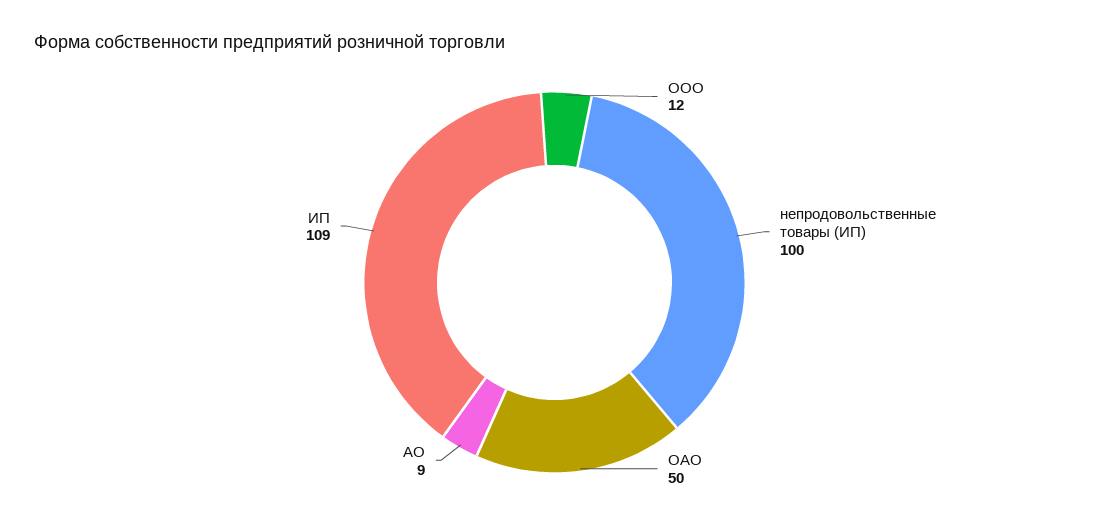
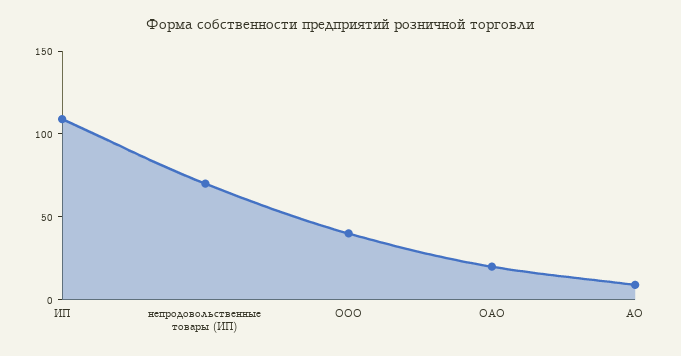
  {
-   "ООО": 12,
+   "ООО": 40,
-   "непродовольственные товары (ИП)": 100,
+   "непродовольственные товары (ИП)": 70,
-   "ОАО": 50,
+   "ОАО": 20,
    "АО": 9,
    "ИП": 109
  }

